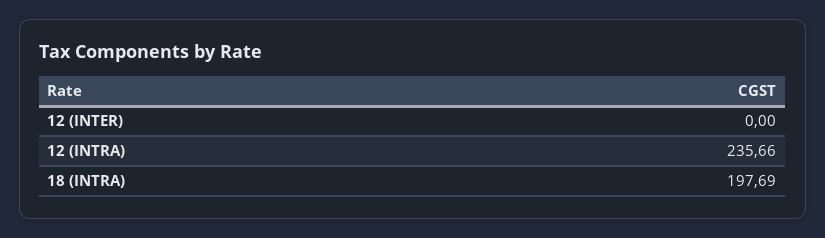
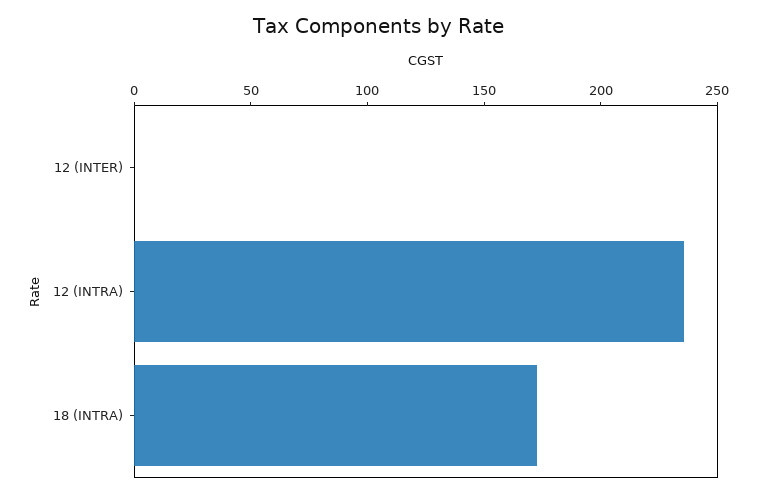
  {
    "12 (INTER)": 0,
    "12 (INTRA)": 235.66,
-   "18 (INTRA)": 197.69
+   "18 (INTRA)": 170
  }

